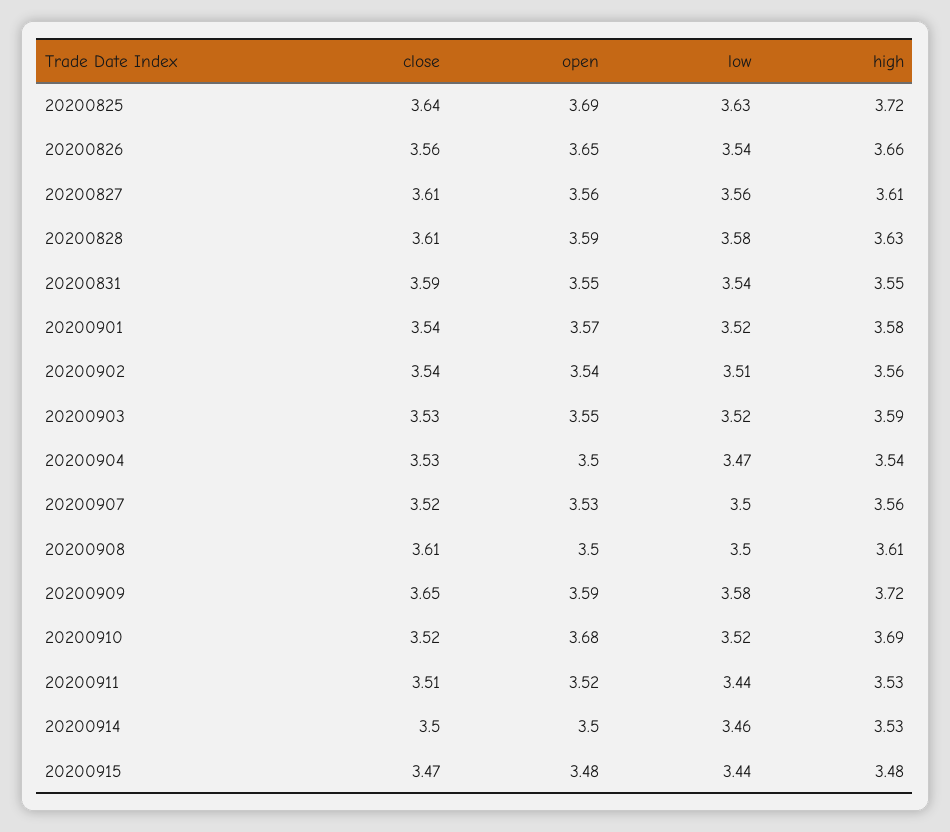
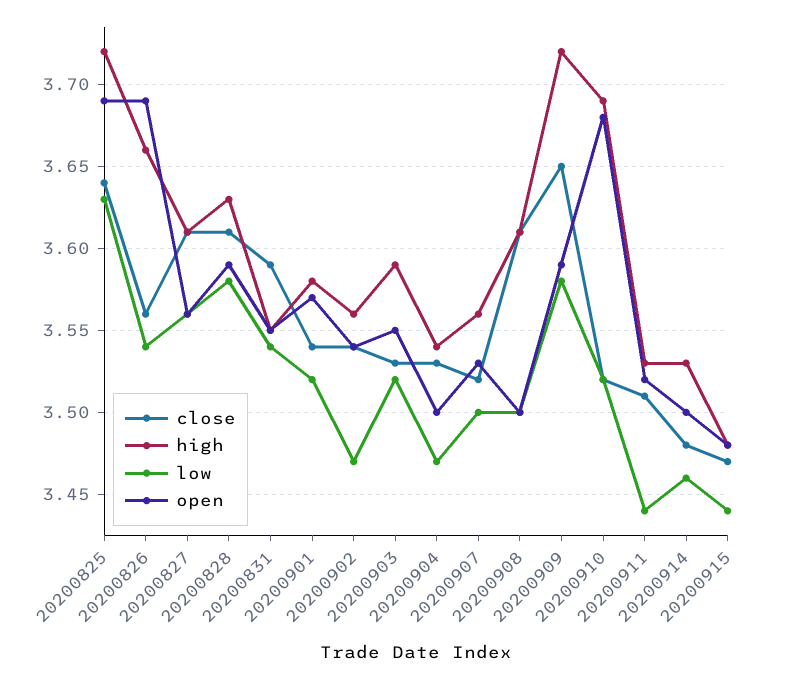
  {
    "close": {
      "20200825": 3.64,
      "20200826": 3.56,
      "20200827": 3.61,
      "20200828": 3.61,
      "20200831": 3.59,
      "20200901": 3.54,
      "20200902": 3.54,
      "20200903": 3.53,
      "20200904": 3.53,
      "20200907": 3.52,
      "20200908": 3.61,
      "20200909": 3.65,
      "20200910": 3.52,
      "20200911": 3.51,
-     "20200914": 3.5,
+     "20200914": 3.48,
      "20200915": 3.47
    },
    "open": {
      "20200825": 3.69,
-     "20200826": 3.65,
+     "20200826": 3.69,
      "20200827": 3.56,
      "20200828": 3.59,
      "20200831": 3.55,
      "20200901": 3.57,
      "20200902": 3.54,
      "20200903": 3.55,
      "20200904": 3.5,
      "20200907": 3.53,
      "20200908": 3.5,
      "20200909": 3.59,
      "20200910": 3.68,
      "20200911": 3.52,
      "20200914": 3.5,
      "20200915": 3.48
    },
    "low": {
      "20200825": 3.63,
      "20200826": 3.54,
      "20200827": 3.56,
      "20200828": 3.58,
      "20200831": 3.54,
      "20200901": 3.52,
-     "20200902": 3.51,
+     "20200902": 3.47,
      "20200903": 3.52,
      "20200904": 3.47,
      "20200907": 3.5,
      "20200908": 3.5,
      "20200909": 3.58,
      "20200910": 3.52,
      "20200911": 3.44,
      "20200914": 3.46,
      "20200915": 3.44
    },
    "high": {
      "20200825": 3.72,
      "20200826": 3.66,
      "20200827": 3.61,
      "20200828": 3.63,
      "20200831": 3.55,
      "20200901": 3.58,
      "20200902": 3.56,
      "20200903": 3.59,
      "20200904": 3.54,
      "20200907": 3.56,
      "20200908": 3.61,
      "20200909": 3.72,
      "20200910": 3.69,
      "20200911": 3.53,
      "20200914": 3.53,
      "20200915": 3.48
    }
  }

